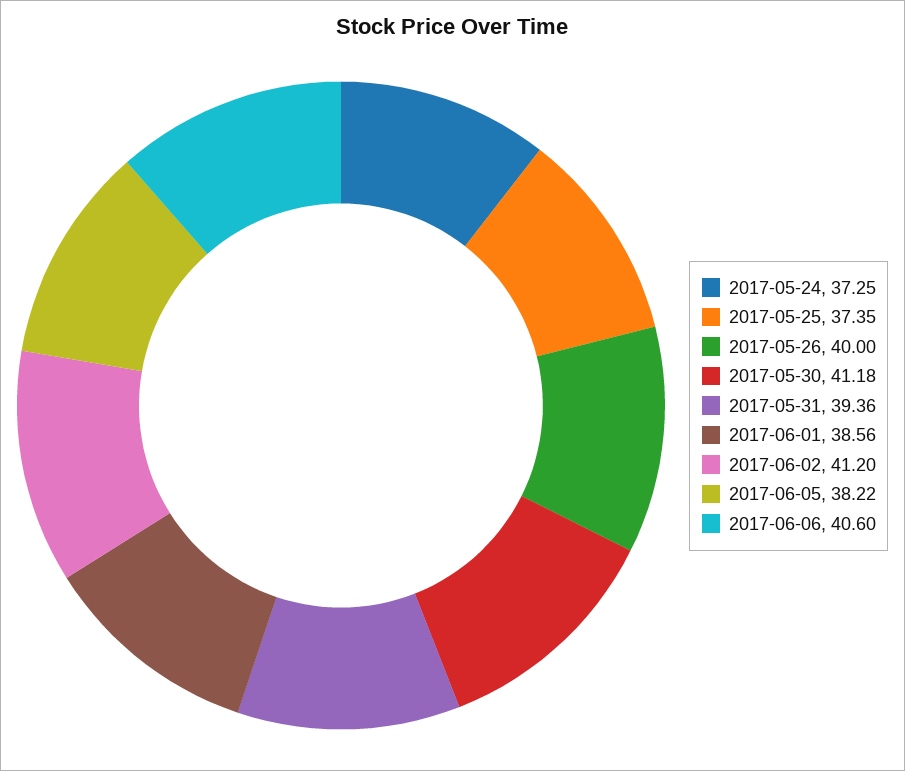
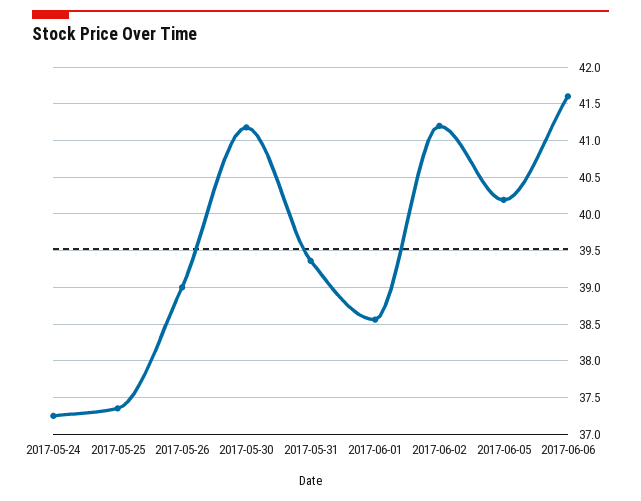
  {
    "2017-05-24": 37.25,
    "2017-05-25": 37.35,
-   "2017-05-26": 40,
+   "2017-05-26": 39,
    "2017-05-30": 41.18,
    "2017-05-31": 39.36,
    "2017-06-01": 38.56,
    "2017-06-02": 41.2,
-   "2017-06-05": 38.22,
+   "2017-06-05": 40.2,
-   "2017-06-06": 40.6
+   "2017-06-06": 41.6
  }

